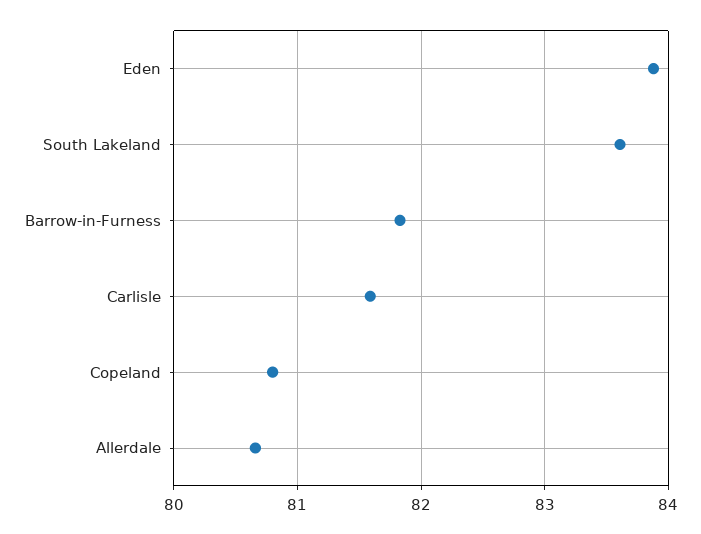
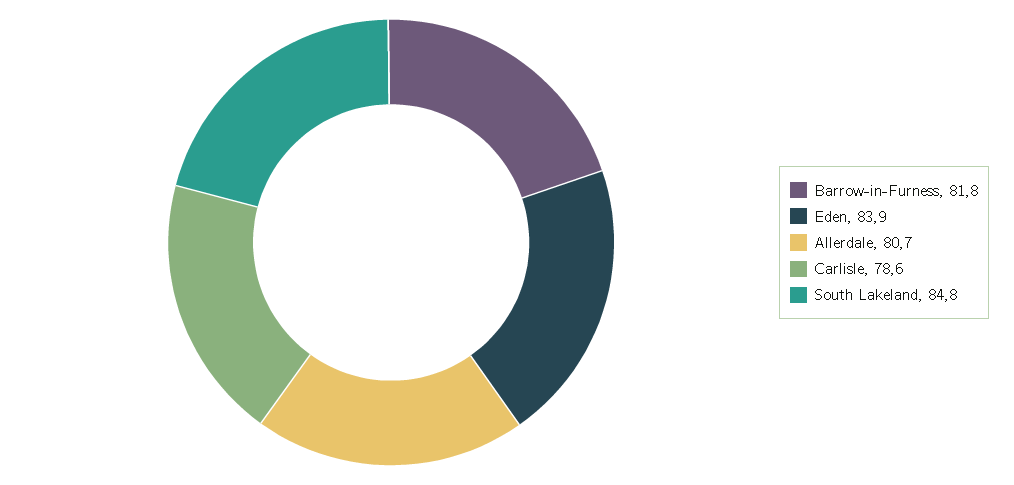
  {
    "Eden": 83.9,
-   "South Lakeland": 83.6,
+   "South Lakeland": 84.8,
    "Barrow-in-Furness": 81.8,
-   "Carlisle": 81.6,
+   "Carlisle": 78.6,
-   "Copeland": 80.8,
    "Allerdale": 80.7
  }

